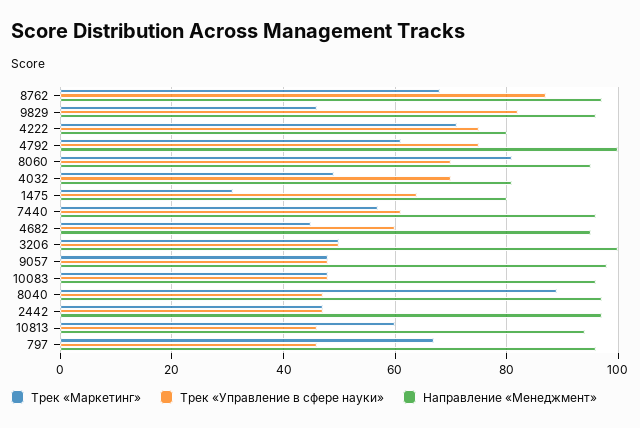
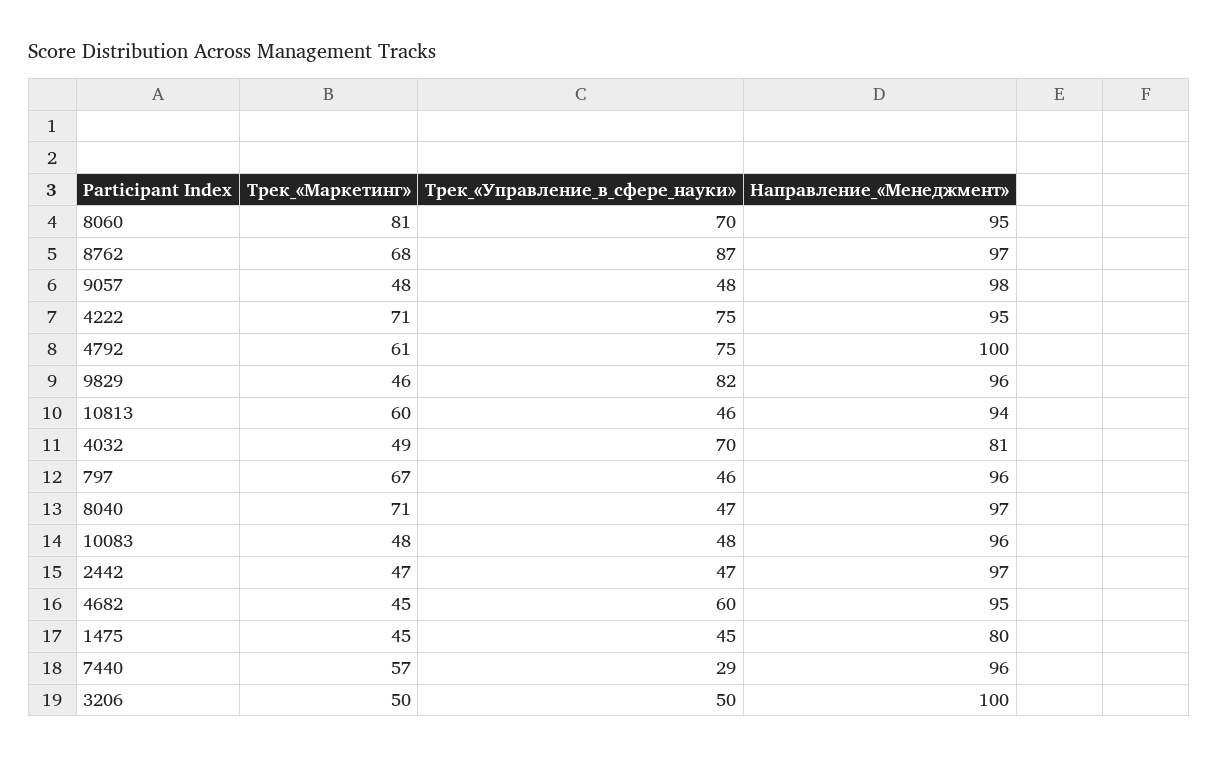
  {
    "Трек «Маркетинг»": {
      "8762": 68,
      "9829": 46,
      "4222": 71,
      "4792": 61,
      "8060": 81,
      "4032": 49,
-     "1475": 30,
+     "1475": 45,
      "7440": 57,
      "4682": 45,
      "3206": 50,
      "9057": 48,
      "10083": 48,
-     "8040": 90,
+     "8040": 71,
      "2442": 47,
      "10813": 60,
      "797": 67
    },
    "Трек «Управление в сфере науки»": {
      "8762": 87,
      "9829": 82,
      "4222": 75,
      "4792": 75,
      "8060": 70,
      "4032": 70,
-     "1475": 65,
+     "1475": 45,
-     "7440": 60,
+     "7440": 29,
      "4682": 60,
      "3206": 50,
      "9057": 48,
      "10083": 48,
      "8040": 47,
      "2442": 47,
      "10813": 46,
      "797": 46
    },
    "Направление «Менеджмент»": {
      "8762": 97,
      "9829": 96,
-     "4222": 80,
+     "4222": 95,
      "4792": 100,
      "8060": 95,
      "4032": 81,
      "1475": 80,
      "7440": 96,
      "4682": 95,
      "3206": 100,
      "9057": 98,
      "10083": 96,
      "8040": 97,
      "2442": 97,
      "10813": 94,
      "797": 96
    }
  }

